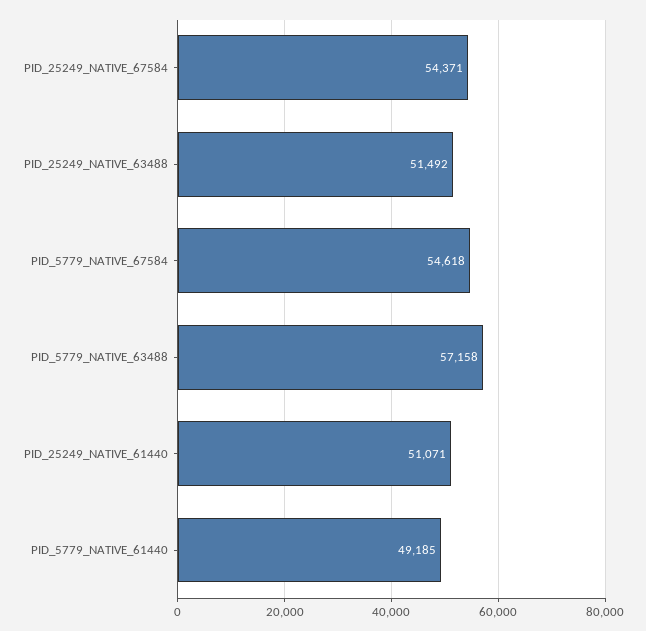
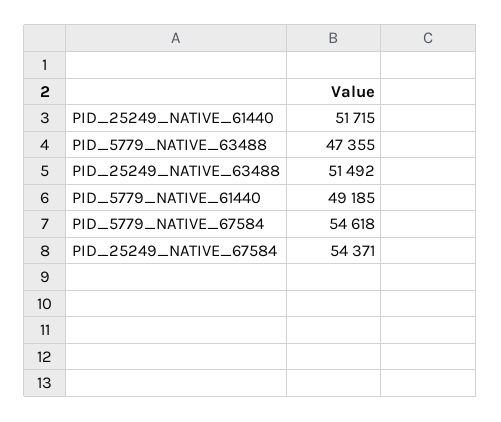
  {
    "PID_25249_NATIVE_67584": 54371,
    "PID_25249_NATIVE_63488": 51492,
    "PID_5779_NATIVE_67584": 54618,
-   "PID_5779_NATIVE_63488": 57158,
+   "PID_5779_NATIVE_63488": 47355,
-   "PID_25249_NATIVE_61440": 51071,
+   "PID_25249_NATIVE_61440": 51715,
    "PID_5779_NATIVE_61440": 49185
  }

